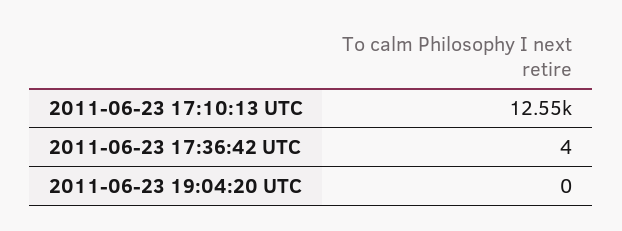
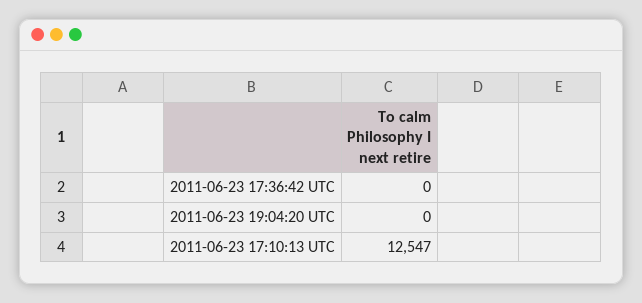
  {
    "2011-06-23 17:10:13 UTC": 12547,
-   "2011-06-23 17:36:42 UTC": 4,
+   "2011-06-23 17:36:42 UTC": 0,
    "2011-06-23 19:04:20 UTC": 0
  }

